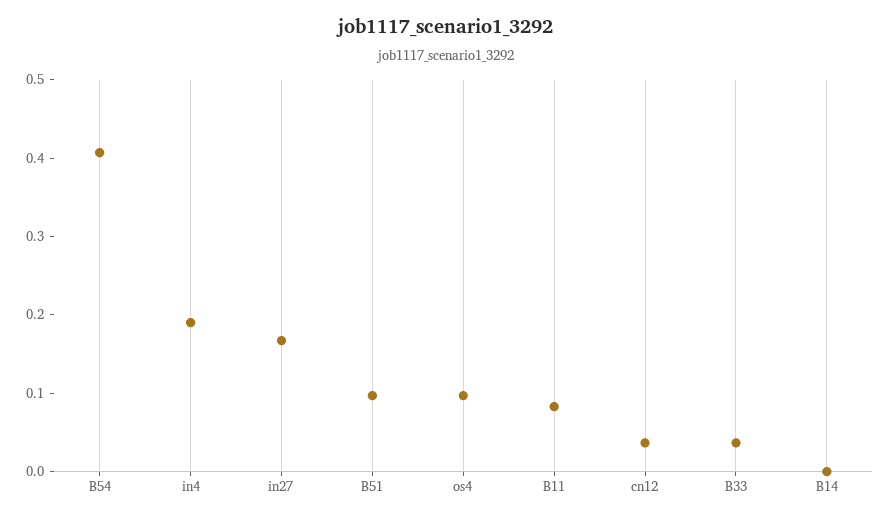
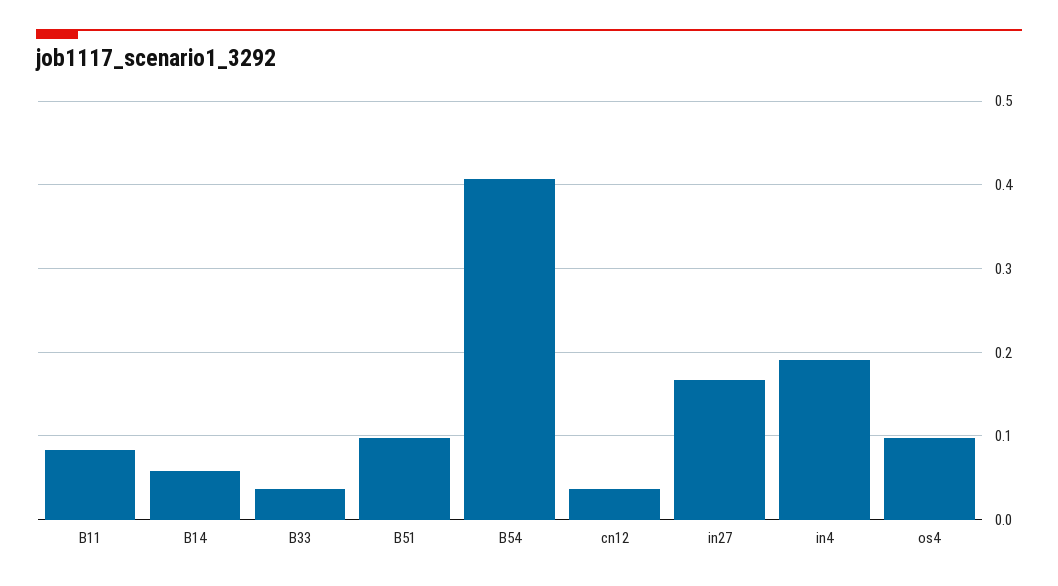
  {
    "B54": 0.41,
    "in4": 0.19,
    "in27": 0.17,
    "B51": 0.1,
    "os4": 0.1,
    "B11": 0.08,
    "cn12": 0.04,
    "B33": 0.04,
-   "B14": 0
+   "B14": 0.06
  }

